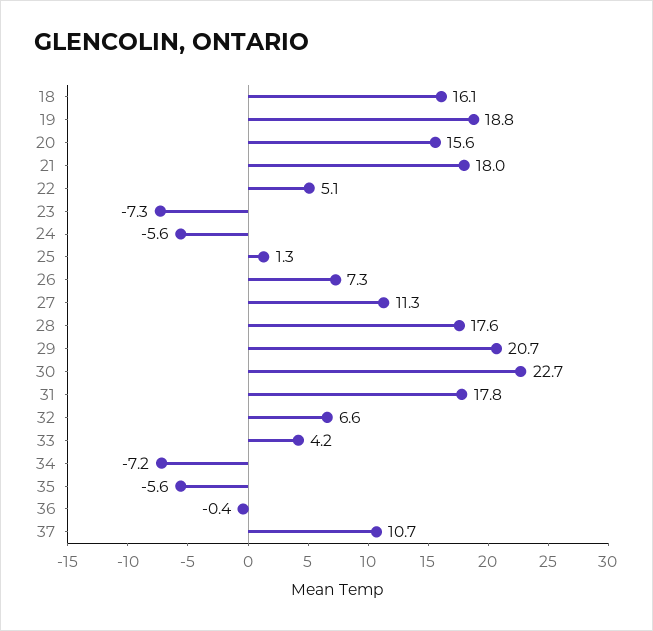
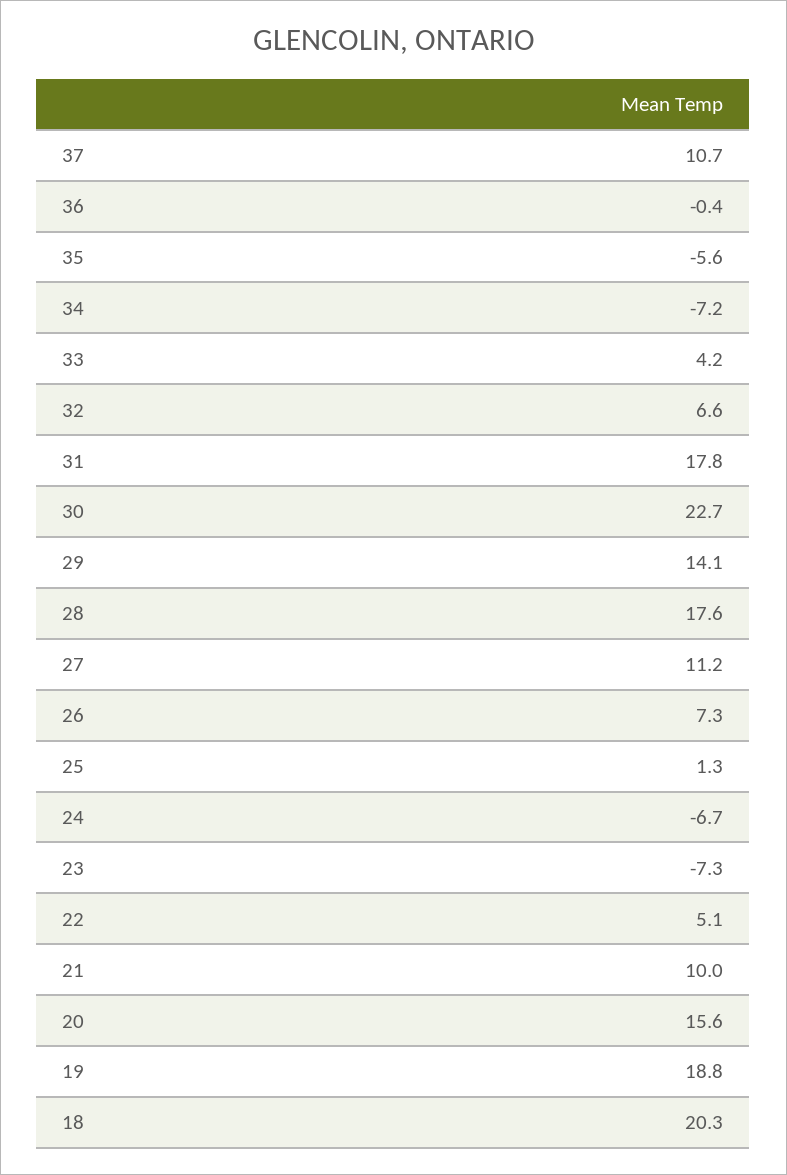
  {
-   "18": 16.1,
+   "18": 20.3,
    "19": 18.8,
    "20": 15.6,
-   "21": 18,
+   "21": 10,
    "22": 5.1,
    "23": -7.3,
-   "24": -5.6,
+   "24": -6.7,
    "25": 1.3,
    "26": 7.3,
-   "27": 11.3,
+   "27": 11.2,
    "28": 17.6,
-   "29": 20.7,
+   "29": 14.1,
    "30": 22.7,
    "31": 17.8,
    "32": 6.6,
    "33": 4.2,
    "34": -7.2,
    "35": -5.6,
    "36": -0.4,
    "37": 10.7
  }

